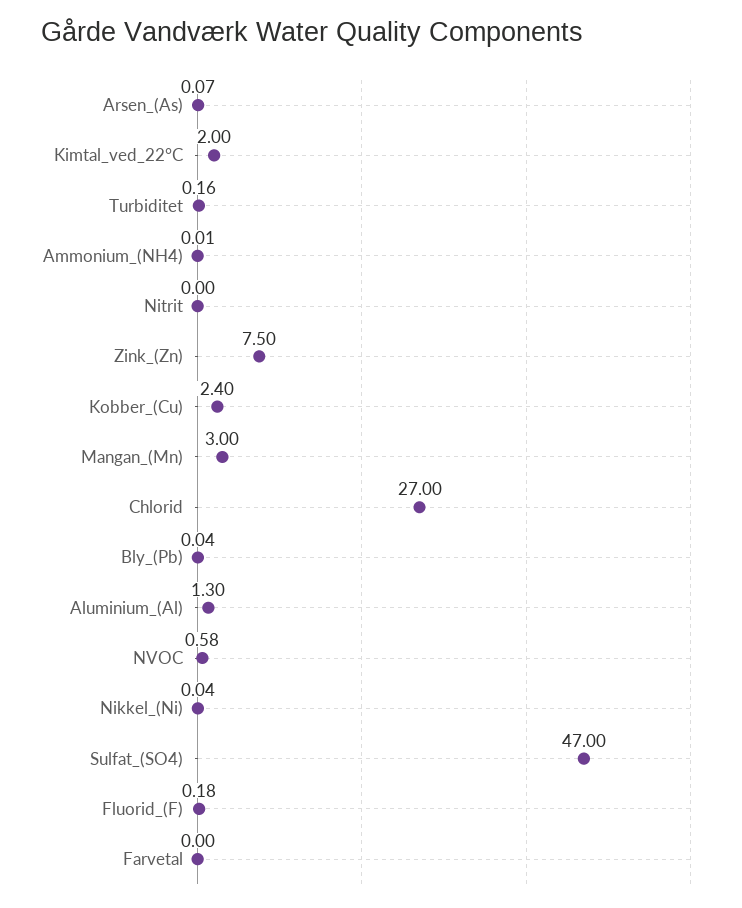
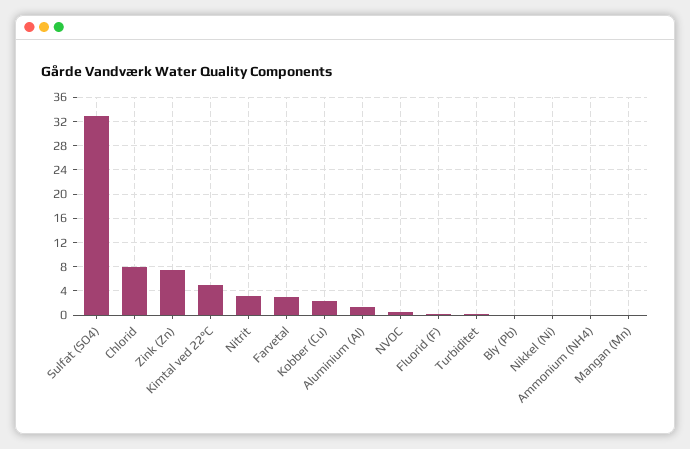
  {
-   "Arsen_(As)": 0.07,
-   "Kimtal_ved_22°C": 2,
+   "Kimtal_ved_22°C": 5,
    "Turbiditet": 0.16,
    "Ammonium_(NH4)": 0.01,
-   "Nitrit": 0,
+   "Nitrit": 3,
    "Zink_(Zn)": 7.5,
    "Kobber_(Cu)": 2.4,
-   "Mangan_(Mn)": 3,
+   "Mangan_(Mn)": 0,
-   "Chlorid": 27,
+   "Chlorid": 8,
    "Bly_(Pb)": 0.04,
    "Aluminium_(Al)": 1.3,
    "NVOC": 0.58,
    "Nikkel_(Ni)": 0.04,
-   "Sulfat_(SO4)": 47,
+   "Sulfat_(SO4)": 33,
    "Fluorid_(F)": 0.18,
-   "Farvetal": 0
+   "Farvetal": 3
  }

